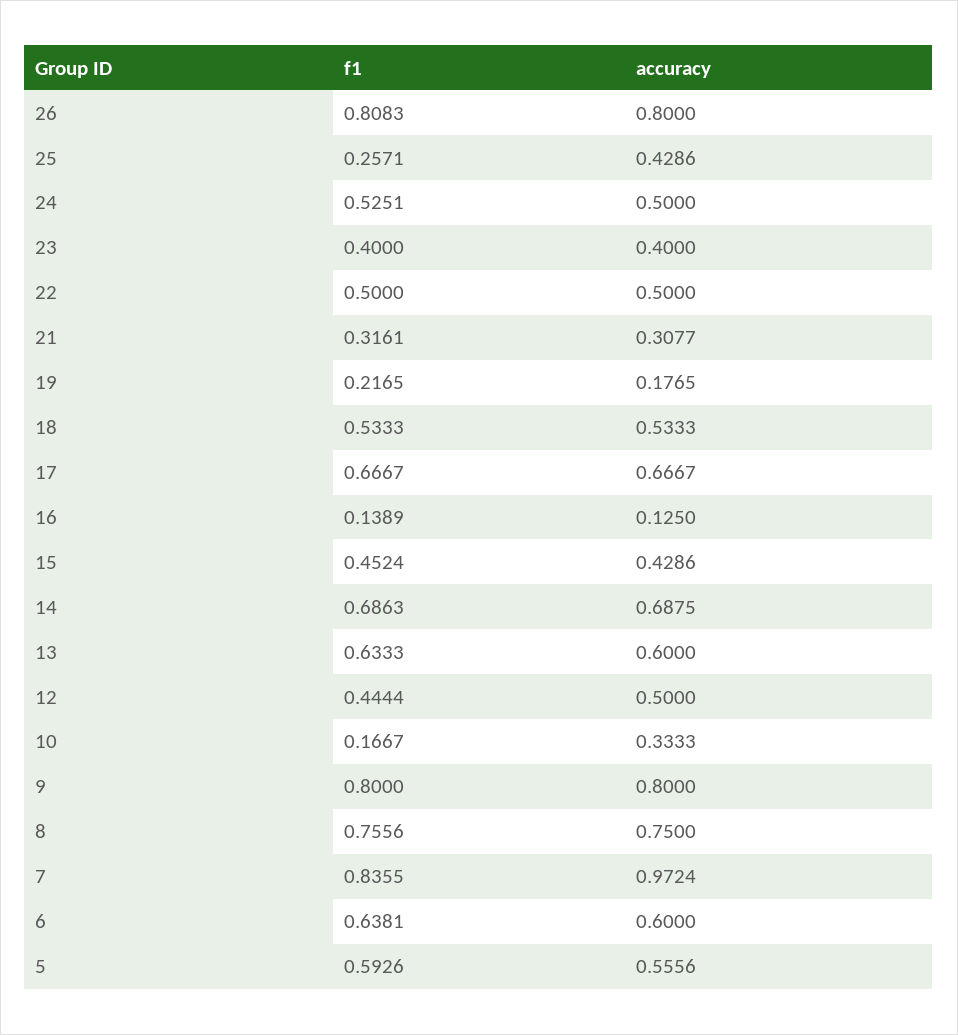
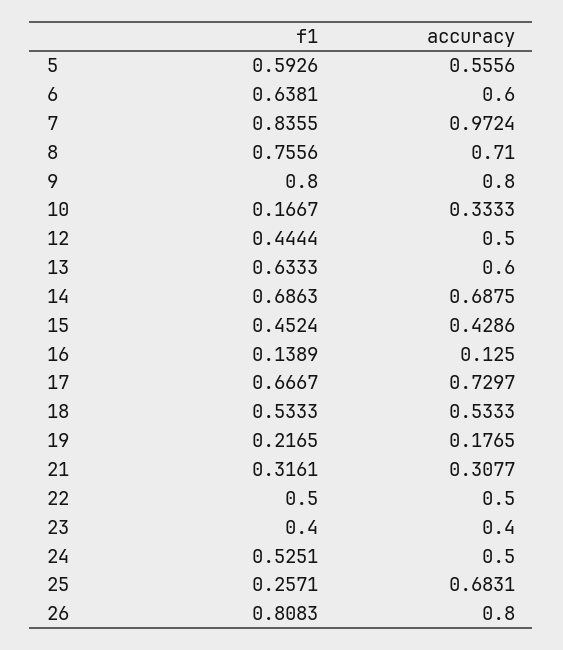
  {
    "f1": {
      "26": 0.8083,
      "25": 0.2571,
      "24": 0.5251,
      "23": 0.4,
      "22": 0.5,
      "21": 0.3161,
      "19": 0.2165,
      "18": 0.5333,
      "17": 0.6667,
      "16": 0.1389,
      "15": 0.4524,
      "14": 0.6863,
      "13": 0.6333,
      "12": 0.4444,
      "10": 0.1667,
      "9": 0.8,
      "8": 0.7556,
      "7": 0.8355,
      "6": 0.6381,
      "5": 0.5926
    },
    "accuracy": {
      "26": 0.8,
-     "25": 0.4286,
+     "25": 0.6831,
      "24": 0.5,
      "23": 0.4,
      "22": 0.5,
      "21": 0.3077,
      "19": 0.1765,
      "18": 0.5333,
-     "17": 0.6667,
+     "17": 0.7297,
      "16": 0.125,
      "15": 0.4286,
      "14": 0.6875,
      "13": 0.6,
      "12": 0.5,
      "10": 0.3333,
      "9": 0.8,
-     "8": 0.75,
+     "8": 0.71,
      "7": 0.9724,
      "6": 0.6,
      "5": 0.5556
    }
  }

